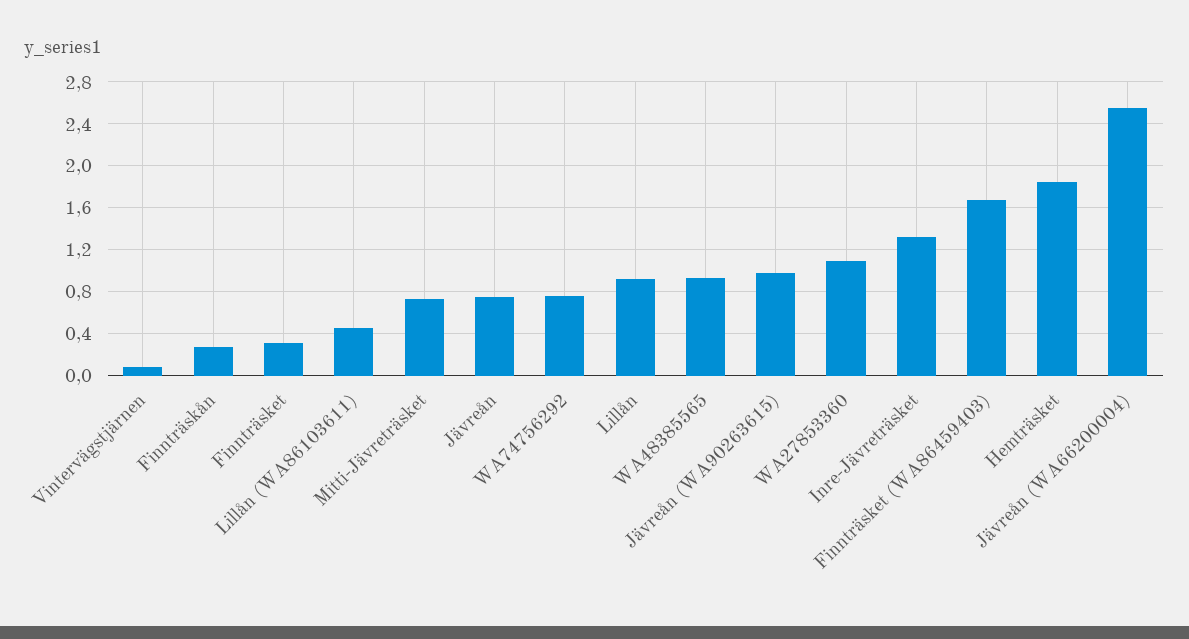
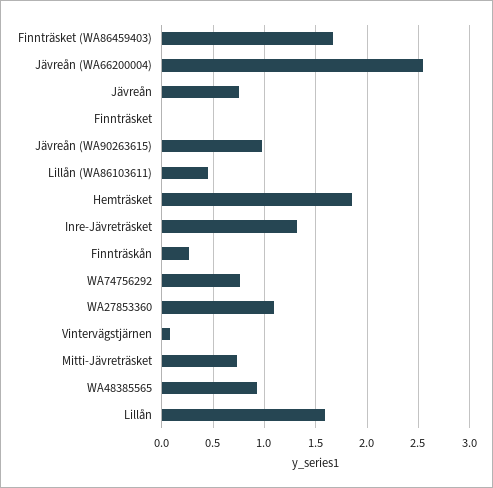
  {
    "Vintervägstjärnen": 0.1,
    "Finnträskån": 0.3,
-   "Finnträsket": 0.3,
+   "Finnträsket": 0,
    "Lillån (WA86103611)": 0.5,
    "Mitti-Jävreträsket": 0.7,
    "Jävreån": 0.8,
    "WA74756292": 0.8,
-   "Lillån": 0.9,
+   "Lillån": 1.6,
    "WA48385565": 0.9,
    "Jävreån (WA90263615)": 1,
    "WA27853360": 1.1,
    "Inre-Jävreträsket": 1.3,
    "Finnträsket (WA86459403)": 1.7,
    "Hemträsket": 1.9,
    "Jävreån (WA66200004)": 2.6
  }

